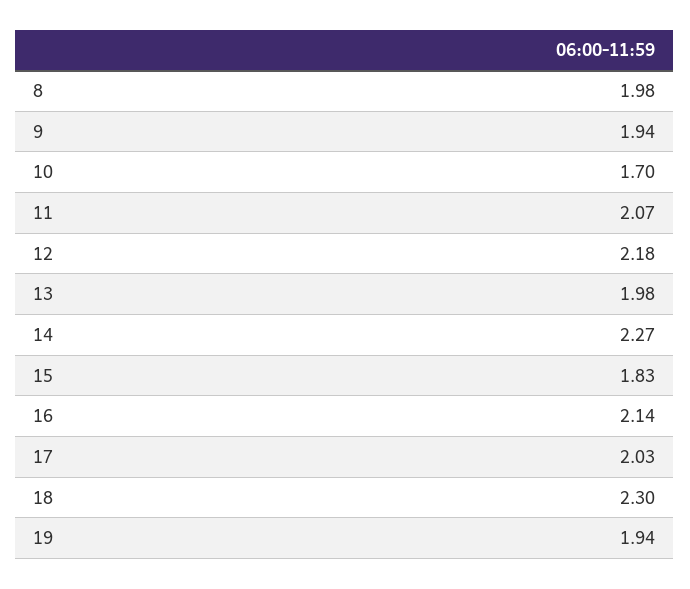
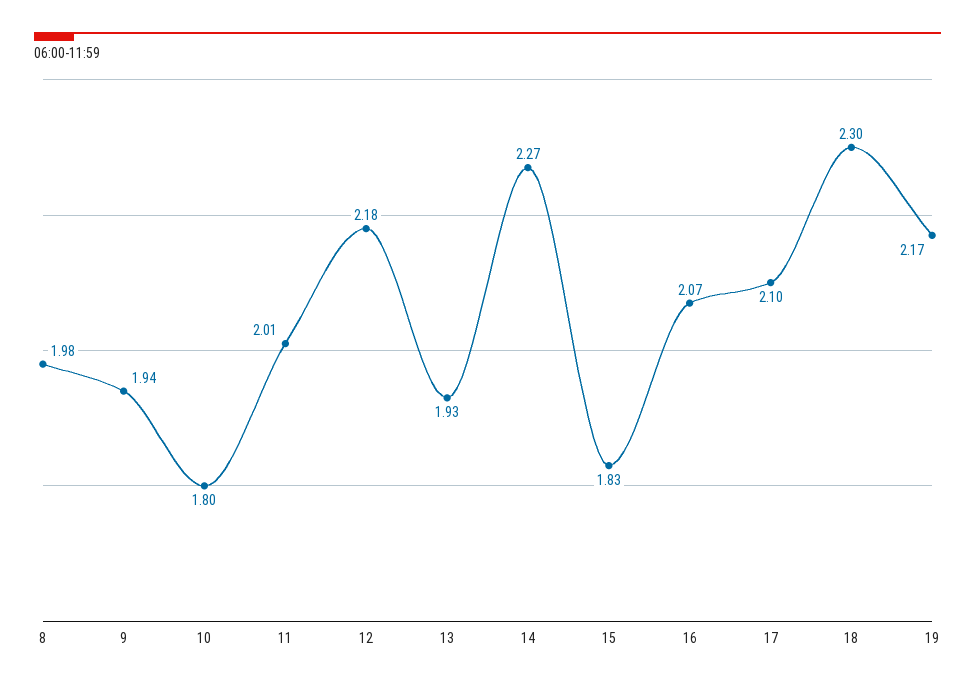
  {
    "8": 1.98,
    "9": 1.94,
-   "10": 1.7,
+   "10": 1.8,
-   "11": 2.07,
+   "11": 2.01,
    "12": 2.18,
-   "13": 1.98,
+   "13": 1.93,
    "14": 2.27,
    "15": 1.83,
-   "16": 2.14,
+   "16": 2.07,
-   "17": 2.03,
+   "17": 2.1,
    "18": 2.3,
-   "19": 1.94
+   "19": 2.17
  }

